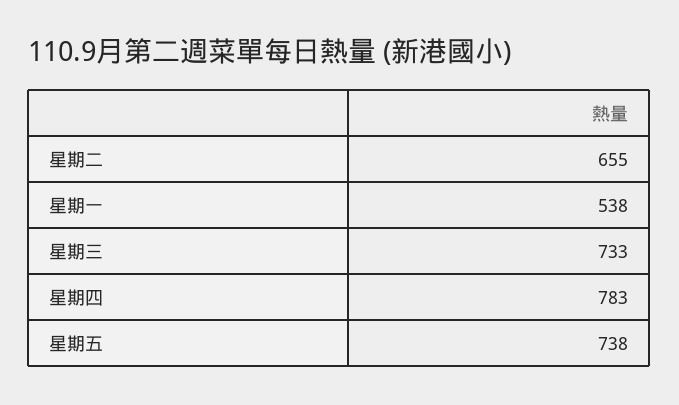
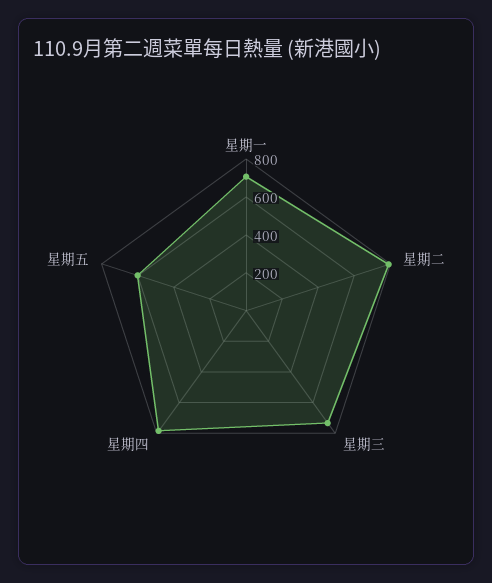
  {
-   "星期二": 655,
+   "星期二": 800,
-   "星期一": 538,
+   "星期一": 700,
    "星期三": 733,
    "星期四": 783,
-   "星期五": 738
+   "星期五": 600
  }

